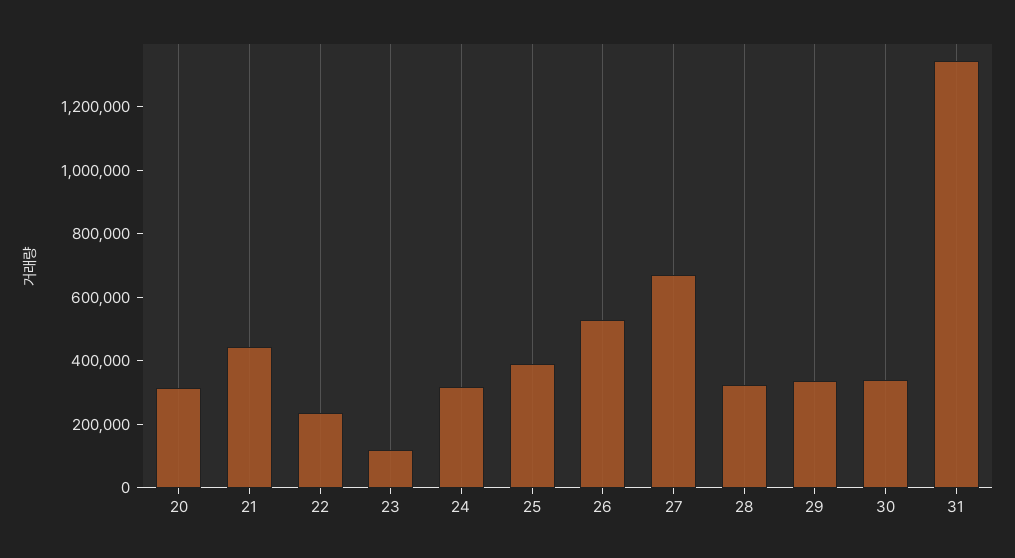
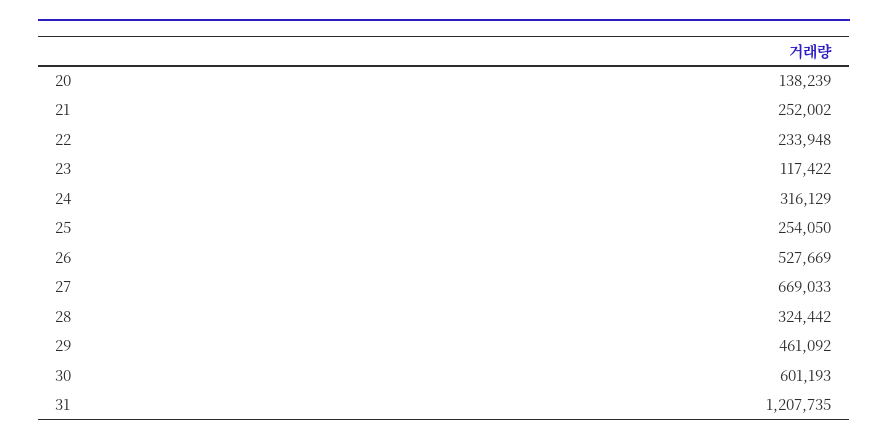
  {
-   "20": 300000,
+   "20": 138239,
-   "21": 450000,
+   "21": 252002,
    "22": 233948,
    "23": 117422,
    "24": 316129,
-   "25": 400000,
+   "25": 254050,
    "26": 527669,
    "27": 669033,
    "28": 324442,
-   "29": 350000,
+   "29": 461092,
-   "30": 350000,
+   "30": 601193,
-   "31": 1350000
+   "31": 1207735
  }

